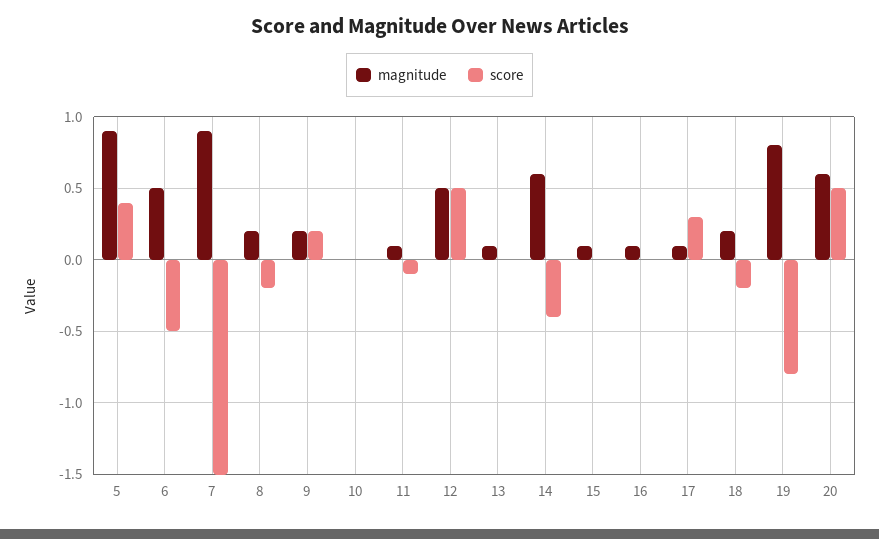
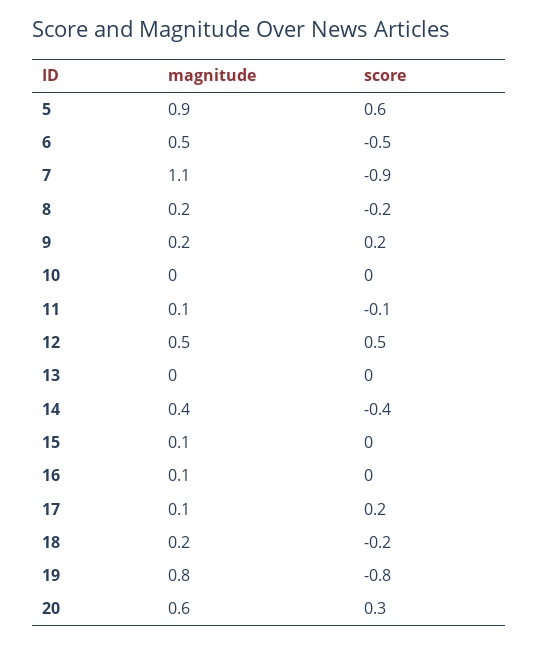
  {
    "magnitude": {
      "5": 0.9,
      "6": 0.5,
-     "7": 0.9,
+     "7": 1.1,
      "8": 0.2,
      "9": 0.2,
      "10": 0,
      "11": 0.1,
      "12": 0.5,
-     "13": 0.1,
+     "13": 0,
-     "14": 0.6,
+     "14": 0.4,
      "15": 0.1,
      "16": 0.1,
      "17": 0.1,
      "18": 0.2,
      "19": 0.8,
      "20": 0.6
    },
    "score": {
-     "5": 0.4,
+     "5": 0.6,
      "6": -0.5,
-     "7": -1.5,
+     "7": -0.9,
      "8": -0.2,
      "9": 0.2,
      "10": 0,
      "11": -0.1,
      "12": 0.5,
      "13": 0,
      "14": -0.4,
      "15": 0,
      "16": 0,
-     "17": 0.3,
+     "17": 0.2,
      "18": -0.2,
      "19": -0.8,
-     "20": 0.5
+     "20": 0.3
    }
  }

